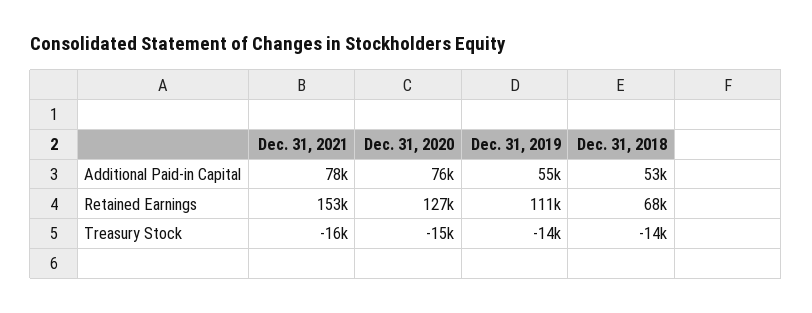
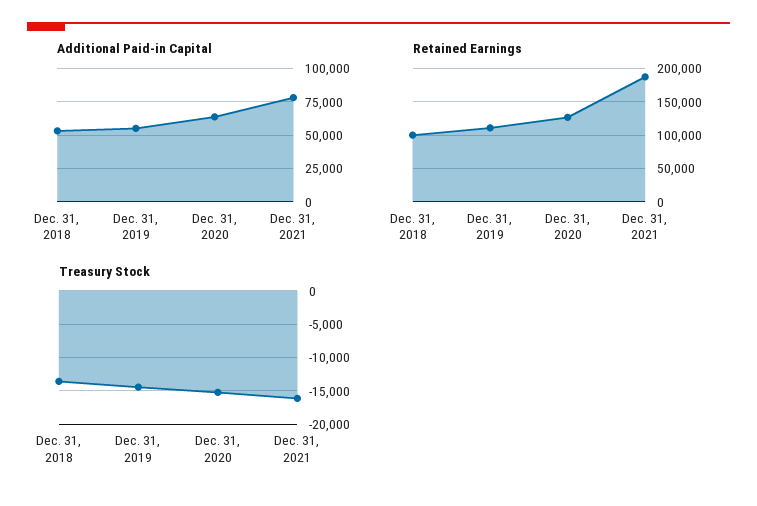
  {
    "Additional Paid-in Capital": {
      "Dec. 31, 2021": 78000,
-     "Dec. 31, 2020": 76000,
+     "Dec. 31, 2020": 65000,
      "Dec. 31, 2019": 55000,
      "Dec. 31, 2018": 53000
    },
    "Retained Earnings": {
-     "Dec. 31, 2021": 153000,
+     "Dec. 31, 2021": 190000,
      "Dec. 31, 2020": 127000,
      "Dec. 31, 2019": 111000,
-     "Dec. 31, 2018": 68000
+     "Dec. 31, 2018": 100000
    },
    "Treasury Stock": {
      "Dec. 31, 2021": -16000,
      "Dec. 31, 2020": -15000,
      "Dec. 31, 2019": -14000,
      "Dec. 31, 2018": -14000
    }
  }

